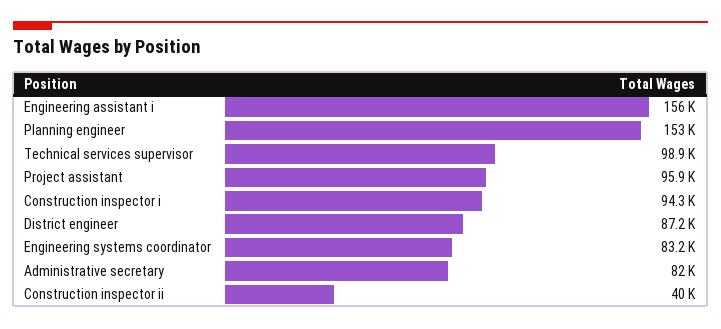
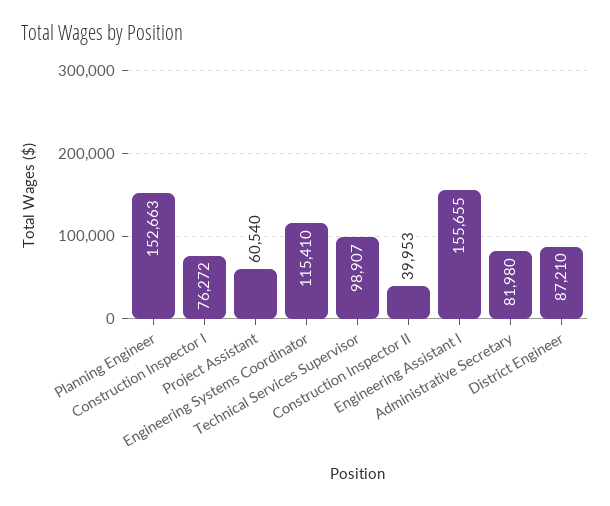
  {
    "Engineering assistant i": 155655,
    "Planning engineer": 152663,
    "Technical services supervisor": 98907,
-   "Project assistant": 95900,
+   "Project assistant": 60540,
-   "Construction inspector i": 94300,
+   "Construction inspector i": 76272,
    "District engineer": 87210,
-   "Engineering systems coordinator": 83200,
+   "Engineering systems coordinator": 115410,
    "Administrative secretary": 81980,
    "Construction inspector ii": 39953
  }

